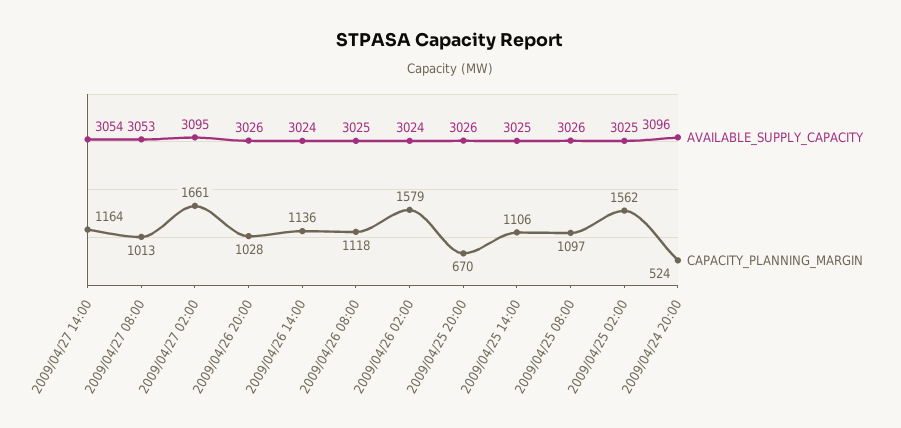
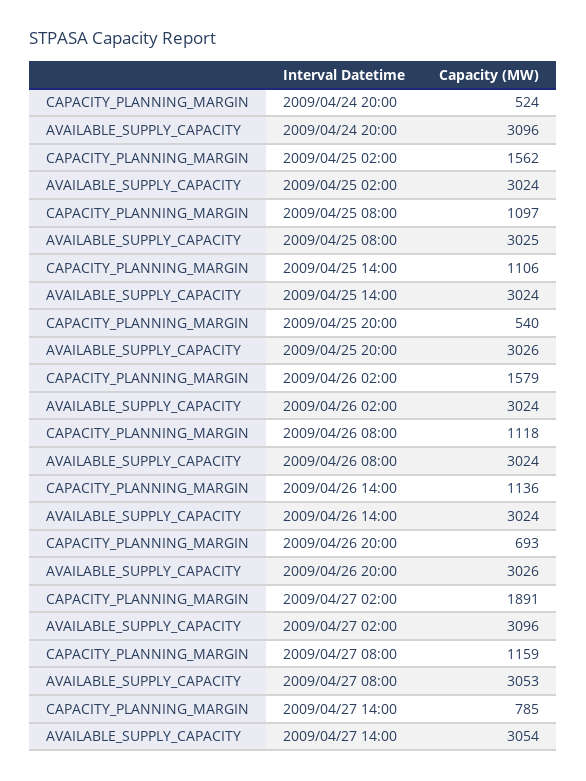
  {
    "AVAILABLE_SUPPLY_CAPACITY": {
      "2009/04/27 14:00": 3054,
      "2009/04/27 08:00": 3053,
-     "2009/04/27 02:00": 3095,
+     "2009/04/27 02:00": 3096,
      "2009/04/26 20:00": 3026,
      "2009/04/26 14:00": 3024,
-     "2009/04/26 08:00": 3025,
+     "2009/04/26 08:00": 3024,
      "2009/04/26 02:00": 3024,
      "2009/04/25 20:00": 3026,
-     "2009/04/25 14:00": 3025,
+     "2009/04/25 14:00": 3024,
-     "2009/04/25 08:00": 3026,
+     "2009/04/25 08:00": 3025,
-     "2009/04/25 02:00": 3025,
+     "2009/04/25 02:00": 3024,
      "2009/04/24 20:00": 3096
    },
    "CAPACITY_PLANNING_MARGIN": {
-     "2009/04/27 14:00": 1164,
+     "2009/04/27 14:00": 785,
-     "2009/04/27 08:00": 1013,
+     "2009/04/27 08:00": 1159,
-     "2009/04/27 02:00": 1661,
+     "2009/04/27 02:00": 1891,
-     "2009/04/26 20:00": 1028,
+     "2009/04/26 20:00": 693,
      "2009/04/26 14:00": 1136,
      "2009/04/26 08:00": 1118,
      "2009/04/26 02:00": 1579,
-     "2009/04/25 20:00": 670,
+     "2009/04/25 20:00": 540,
      "2009/04/25 14:00": 1106,
      "2009/04/25 08:00": 1097,
      "2009/04/25 02:00": 1562,
      "2009/04/24 20:00": 524
    }
  }

